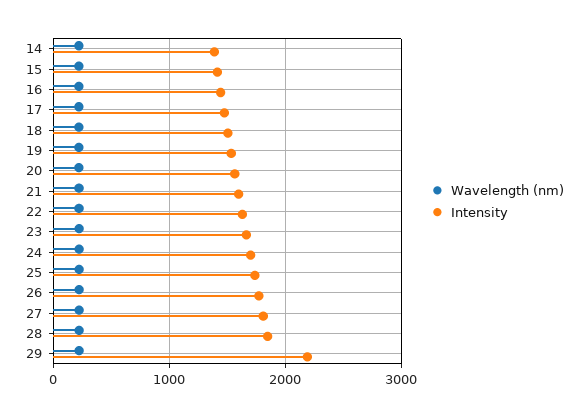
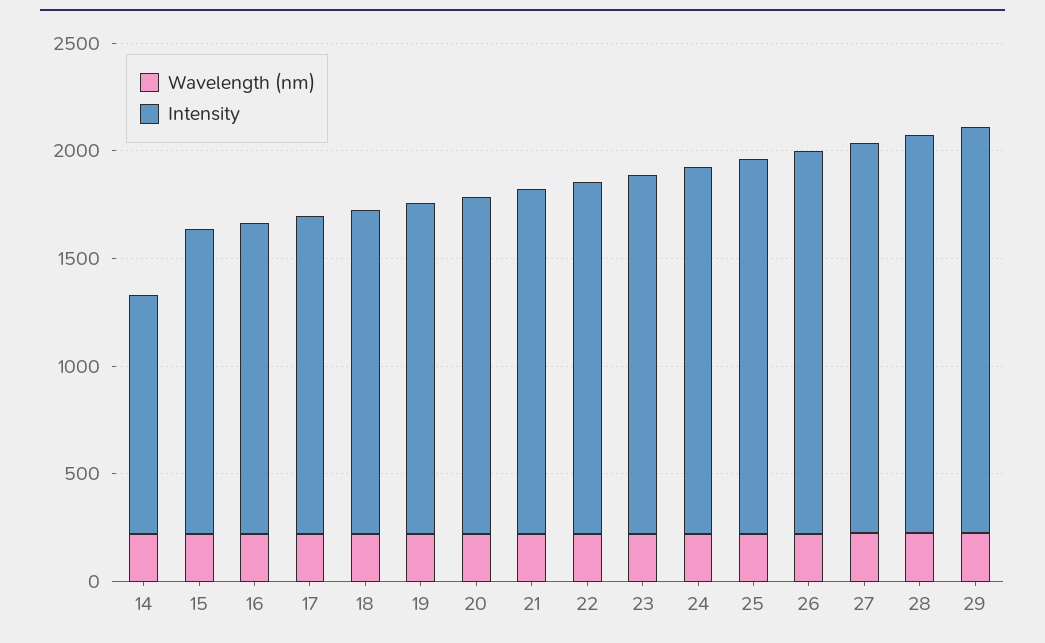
  {
    "Wavelength (nm)": {
      "14": 200,
      "15": 200,
      "16": 200,
      "17": 200,
      "18": 200,
      "19": 200,
      "20": 200,
      "21": 200,
      "22": 200,
      "23": 200,
      "24": 200,
      "25": 200,
      "26": 200,
      "27": 200,
      "28": 200,
      "29": 200
    },
    "Intensity": {
-     "14": 1400,
+     "14": 1100,
      "15": 1400,
      "16": 1400,
      "17": 1500,
      "18": 1500,
      "19": 1500,
      "20": 1600,
      "21": 1600,
      "22": 1600,
      "23": 1700,
      "24": 1700,
      "25": 1700,
      "26": 1800,
      "27": 1800,
      "28": 1800,
-     "29": 2200
+     "29": 1900
    }
  }

